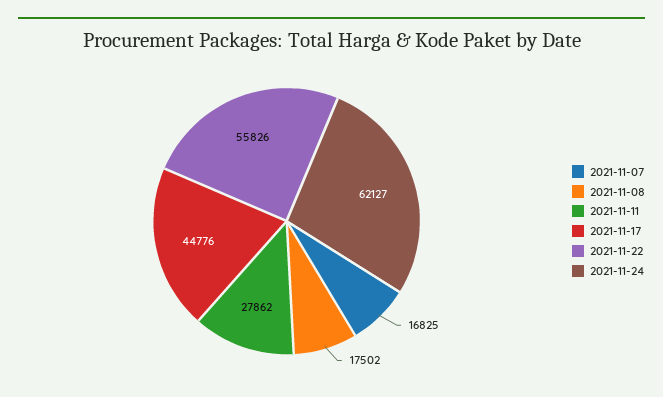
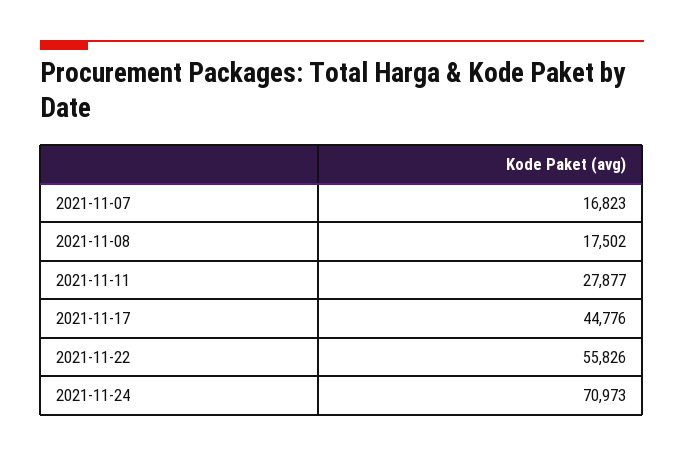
  {
-   "2021-11-07": 16825,
+   "2021-11-07": 16823,
    "2021-11-08": 17502,
-   "2021-11-11": 27862,
+   "2021-11-11": 27877,
    "2021-11-17": 44776,
    "2021-11-22": 55826,
-   "2021-11-24": 62127
+   "2021-11-24": 70973
  }

